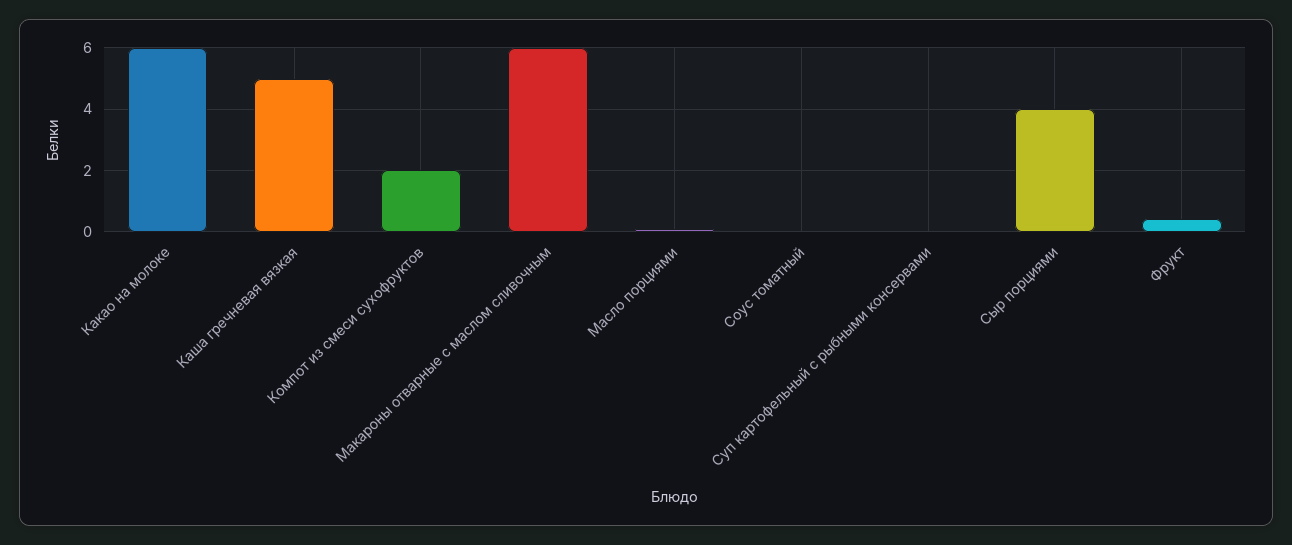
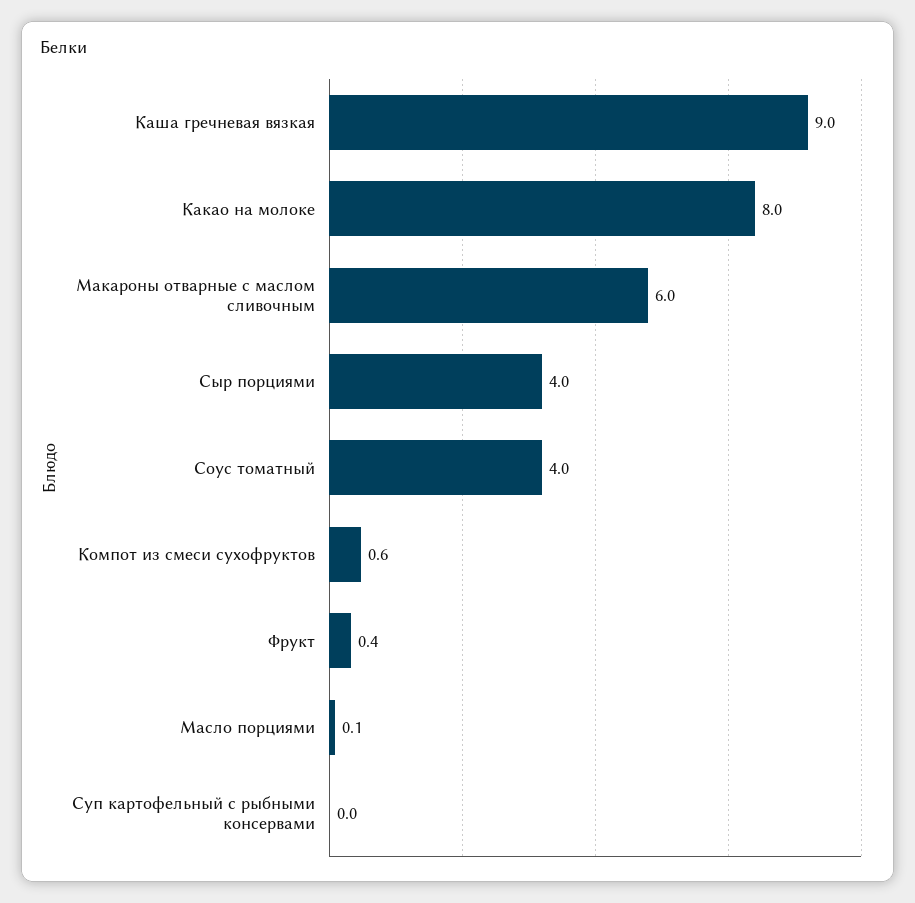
  {
-   "Какао на молоке": 6,
+   "Какао на молоке": 8,
-   "Каша гречневая вязкая": 5,
+   "Каша гречневая вязкая": 9,
-   "Компот из смеси сухофруктов": 2,
+   "Компот из смеси сухофруктов": 0.6,
    "Макароны отварные с маслом сливочным": 6,
    "Масло порциями": 0.1,
-   "Соус томатный": 0,
+   "Соус томатный": 4,
    "Суп картофельный с рыбными консервами": 0,
    "Сыр порциями": 4,
    "Фрукт": 0.4
  }

